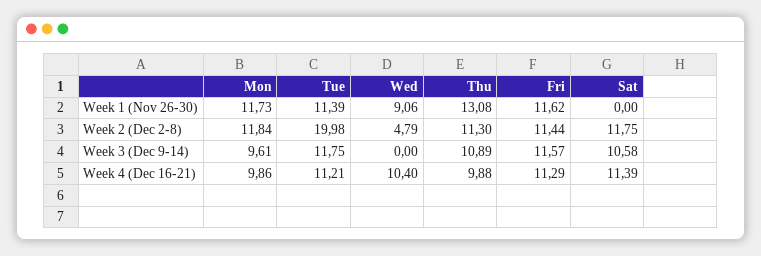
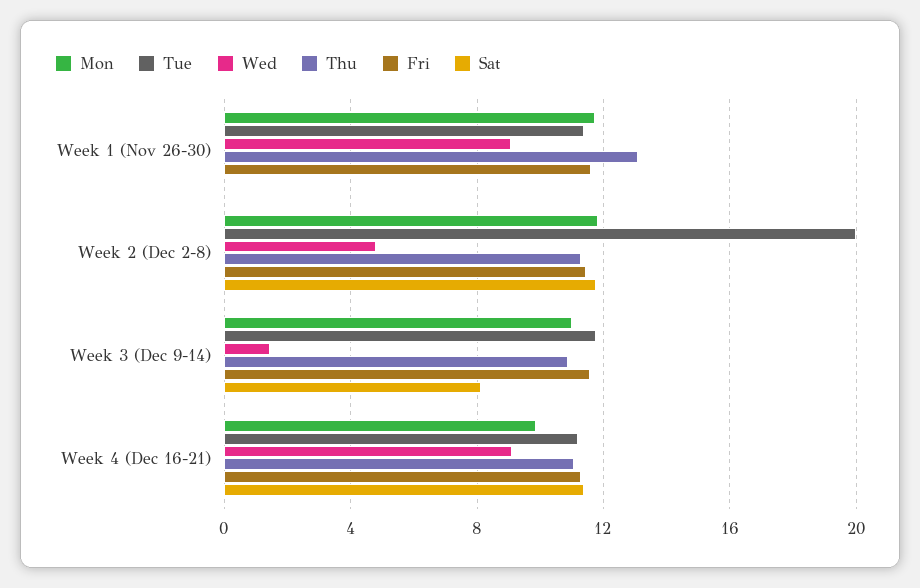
  {
    "Mon": {
      "Week 1 (Nov 26-30)": 11.73,
      "Week 2 (Dec 2-8)": 11.84,
-     "Week 3 (Dec 9-14)": 9.61,
+     "Week 3 (Dec 9-14)": 11,
      "Week 4 (Dec 16-21)": 9.86
    },
    "Tue": {
      "Week 1 (Nov 26-30)": 11.39,
      "Week 2 (Dec 2-8)": 19.98,
      "Week 3 (Dec 9-14)": 11.75,
      "Week 4 (Dec 16-21)": 11.21
    },
    "Wed": {
      "Week 1 (Nov 26-30)": 9.06,
      "Week 2 (Dec 2-8)": 4.79,
-     "Week 3 (Dec 9-14)": 0,
+     "Week 3 (Dec 9-14)": 1.5,
-     "Week 4 (Dec 16-21)": 10.4
+     "Week 4 (Dec 16-21)": 9
    },
    "Thu": {
      "Week 1 (Nov 26-30)": 13.08,
      "Week 2 (Dec 2-8)": 11.3,
      "Week 3 (Dec 9-14)": 10.89,
-     "Week 4 (Dec 16-21)": 9.88
+     "Week 4 (Dec 16-21)": 11
    },
    "Fri": {
      "Week 1 (Nov 26-30)": 11.62,
      "Week 2 (Dec 2-8)": 11.44,
      "Week 3 (Dec 9-14)": 11.57,
      "Week 4 (Dec 16-21)": 11.29
    },
    "Sat": {
      "Week 1 (Nov 26-30)": 0,
      "Week 2 (Dec 2-8)": 11.75,
-     "Week 3 (Dec 9-14)": 10.58,
+     "Week 3 (Dec 9-14)": 8,
      "Week 4 (Dec 16-21)": 11.39
    }
  }

